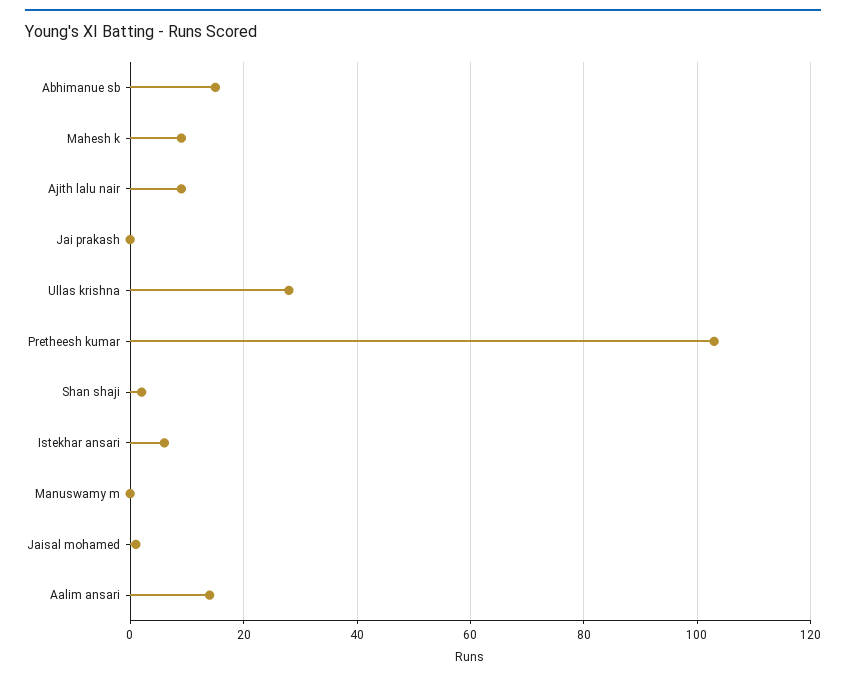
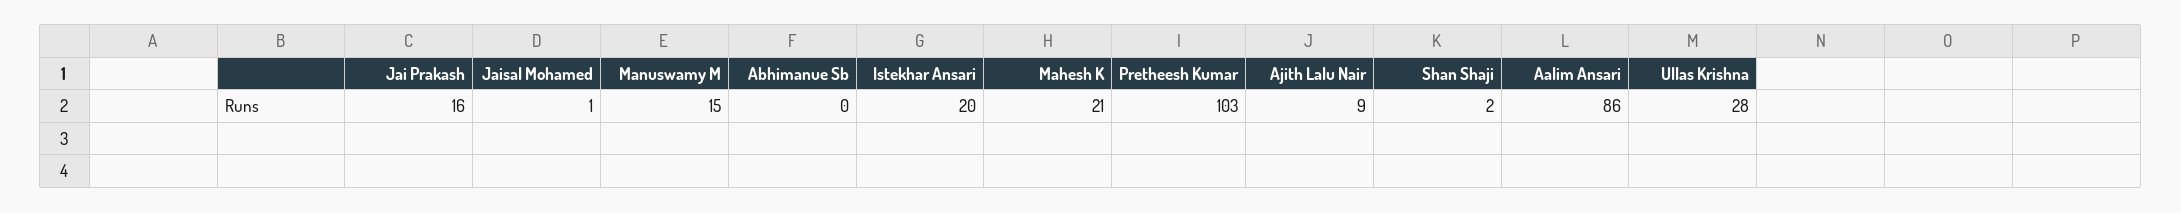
  {
-   "Abhimanue sb": 15,
+   "Abhimanue sb": 0,
-   "Mahesh k": 10,
+   "Mahesh k": 21,
    "Ajith lalu nair": 9,
-   "Jai prakash": 0,
+   "Jai prakash": 16,
    "Ullas krishna": 28,
    "Pretheesh kumar": 103,
    "Shan shaji": 2,
-   "Istekhar ansari": 5,
+   "Istekhar ansari": 20,
-   "Manuswamy m": 0,
+   "Manuswamy m": 15,
    "Jaisal mohamed": 1,
-   "Aalim ansari": 15
+   "Aalim ansari": 86
  }

